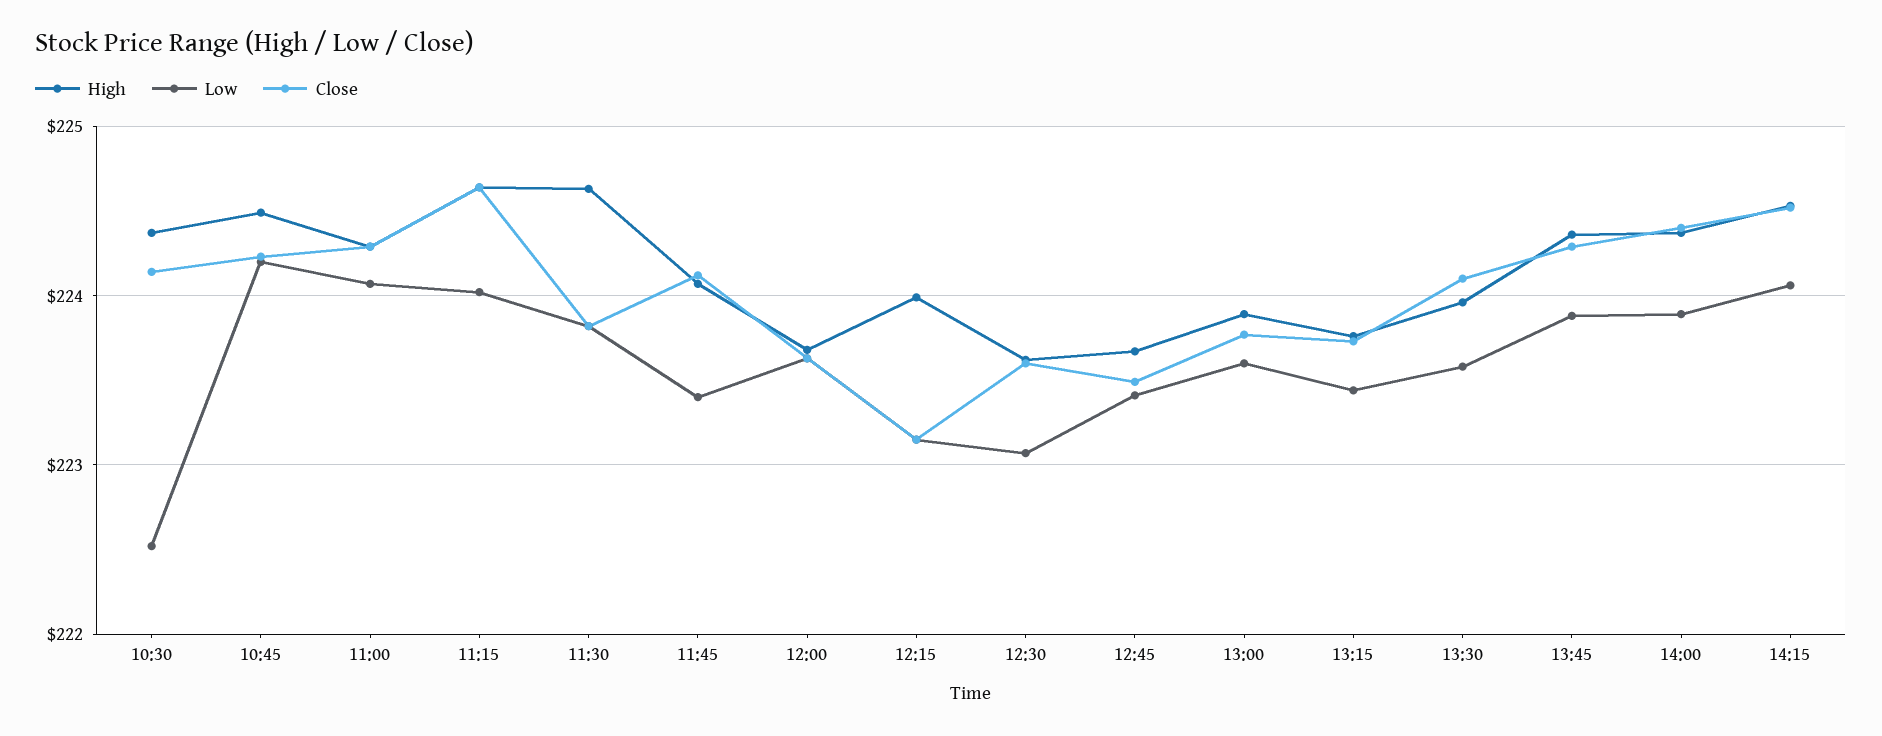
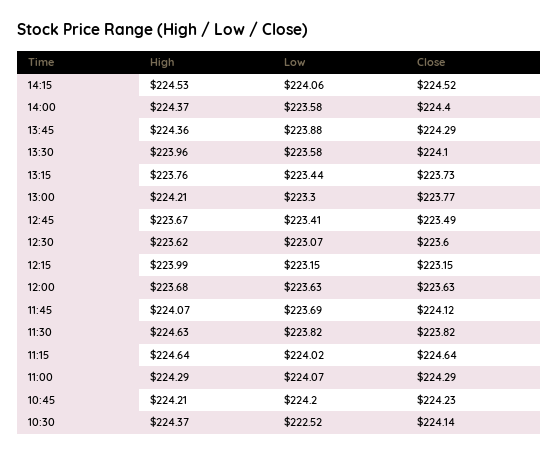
  {
    "High": {
      "10:30": 224.37,
-     "10:45": 224.5,
+     "10:45": 224.21,
      "11:00": 224.29,
      "11:15": 224.64,
      "11:30": 224.63,
      "11:45": 224.07,
      "12:00": 223.68,
      "12:15": 223.99,
      "12:30": 223.62,
      "12:45": 223.67,
-     "13:00": 223.9,
+     "13:00": 224.21,
      "13:15": 223.76,
      "13:30": 223.96,
      "13:45": 224.36,
      "14:00": 224.37,
      "14:15": 224.53
    },
    "Low": {
      "10:30": 222.52,
      "10:45": 224.2,
      "11:00": 224.07,
      "11:15": 224.02,
      "11:30": 223.82,
-     "11:45": 223.4,
+     "11:45": 223.69,
      "12:00": 223.63,
      "12:15": 223.15,
      "12:30": 223.07,
      "12:45": 223.41,
-     "13:00": 223.6,
+     "13:00": 223.3,
      "13:15": 223.44,
      "13:30": 223.58,
      "13:45": 223.88,
-     "14:00": 223.9,
+     "14:00": 223.58,
      "14:15": 224.06
    },
    "Close": {
      "10:30": 224.14,
      "10:45": 224.23,
      "11:00": 224.29,
      "11:15": 224.64,
      "11:30": 223.82,
      "11:45": 224.12,
      "12:00": 223.63,
      "12:15": 223.15,
      "12:30": 223.6,
      "12:45": 223.49,
      "13:00": 223.77,
      "13:15": 223.73,
      "13:30": 224.1,
      "13:45": 224.29,
      "14:00": 224.4,
      "14:15": 224.52
    }
  }

